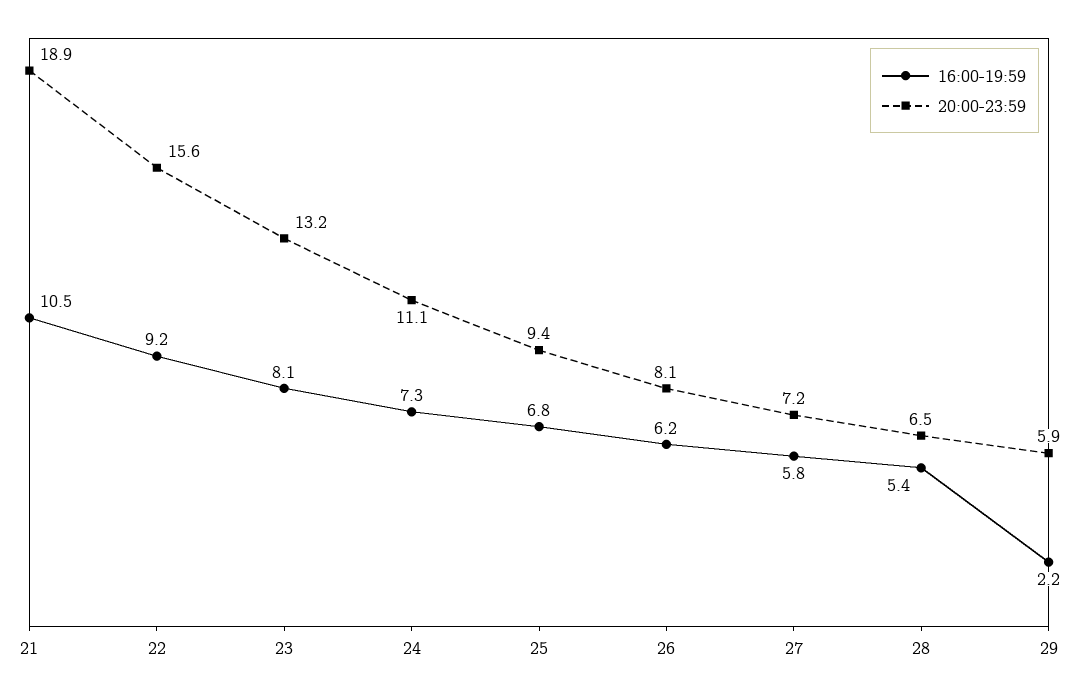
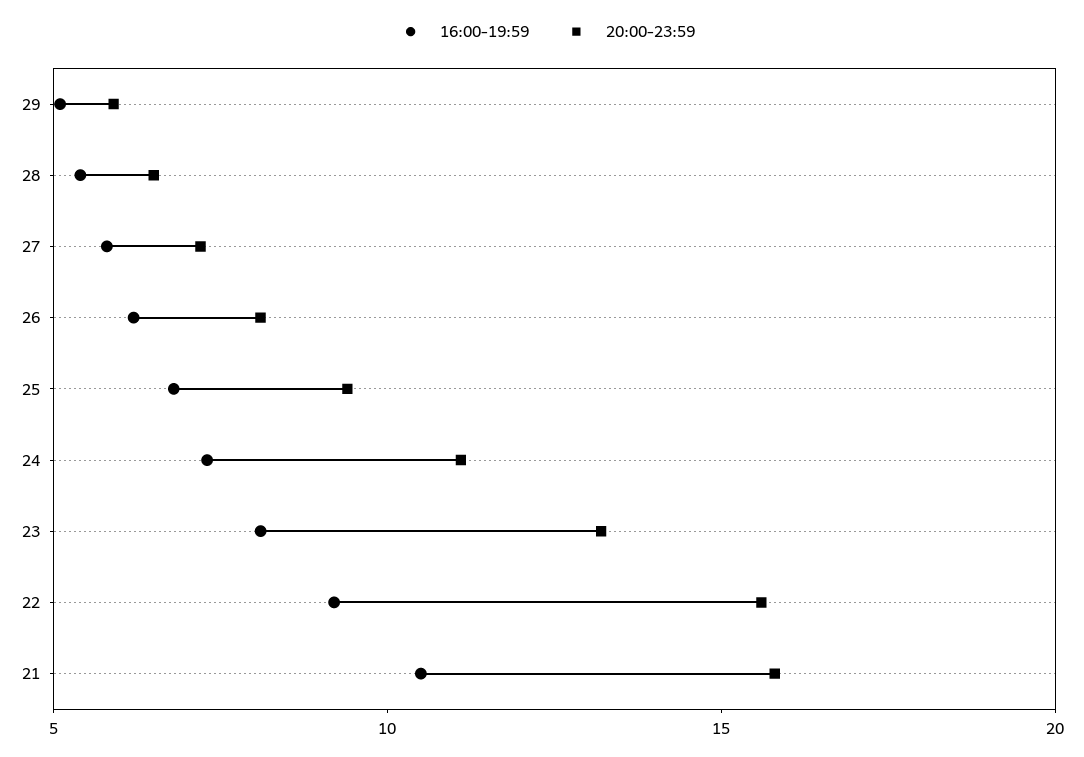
  {
    "16:00-19:59": {
      "21": 10.5,
      "22": 9.2,
      "23": 8.1,
      "24": 7.3,
      "25": 6.8,
      "26": 6.2,
      "27": 5.8,
      "28": 5.4,
-     "29": 2.2
+     "29": 5
    },
    "20:00-23:59": {
-     "21": 18.9,
+     "21": 16,
      "22": 15.6,
      "23": 13.2,
      "24": 11.1,
      "25": 9.4,
      "26": 8.1,
      "27": 7.2,
      "28": 6.5,
      "29": 5.9
    }
  }

